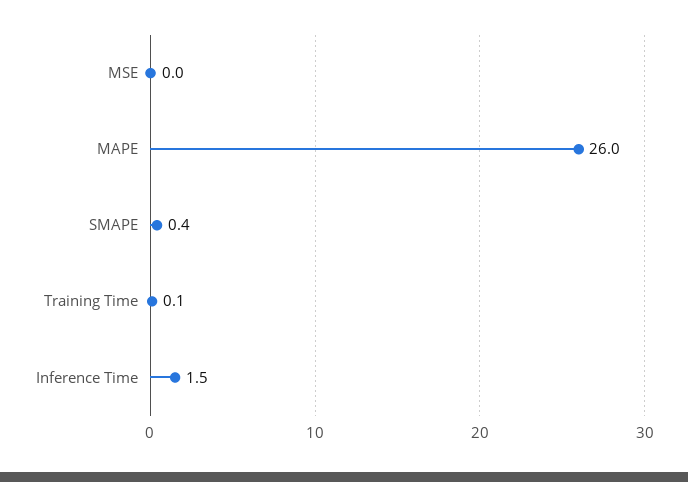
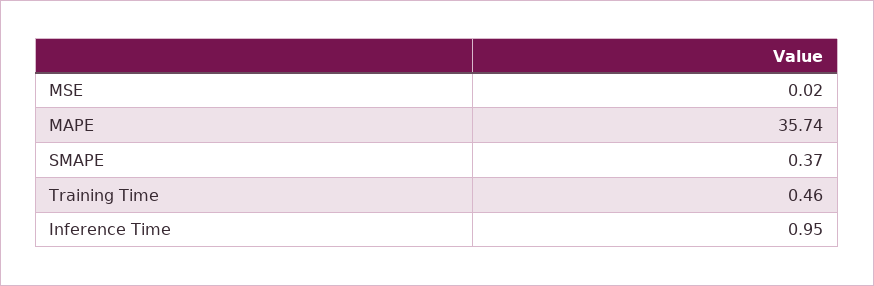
  {
    "MSE": 0.02,
-   "MAPE": 26,
+   "MAPE": 35.74,
    "SMAPE": 0.37,
-   "Training Time": 0.1,
+   "Training Time": 0.46,
-   "Inference Time": 1.5
+   "Inference Time": 0.95
  }

